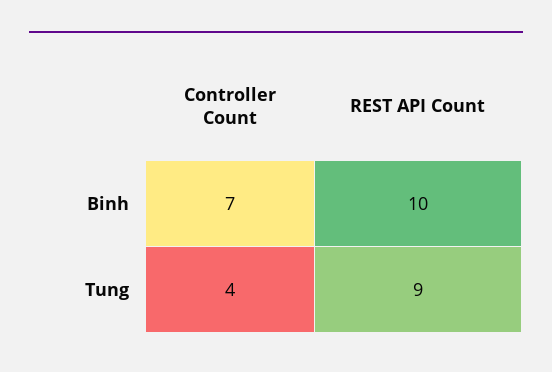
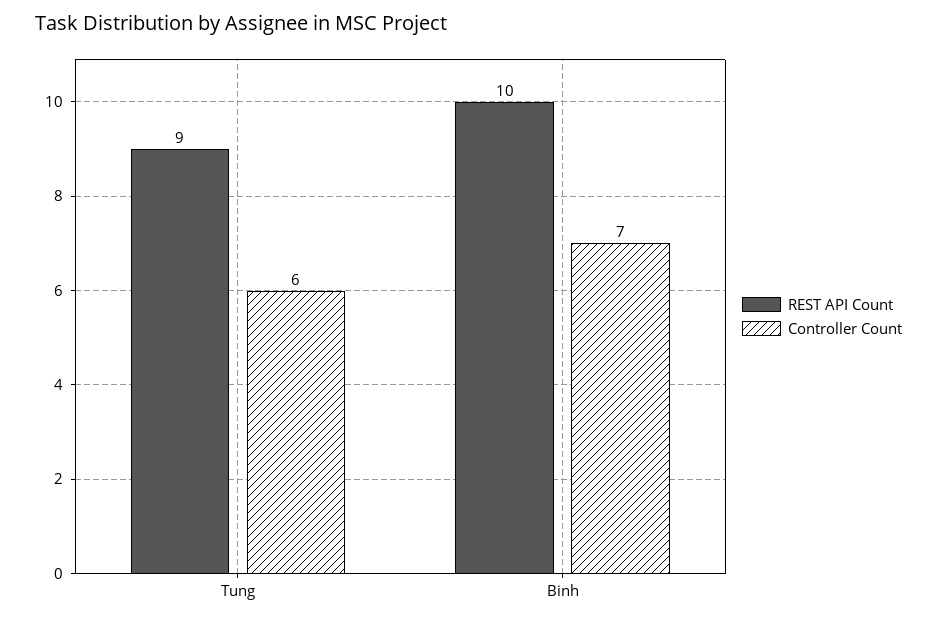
  {
    "Controller Count": {
      "Binh": 7,
-     "Tung": 4
+     "Tung": 6
    },
    "REST API Count": {
      "Binh": 10,
      "Tung": 9
    }
  }

